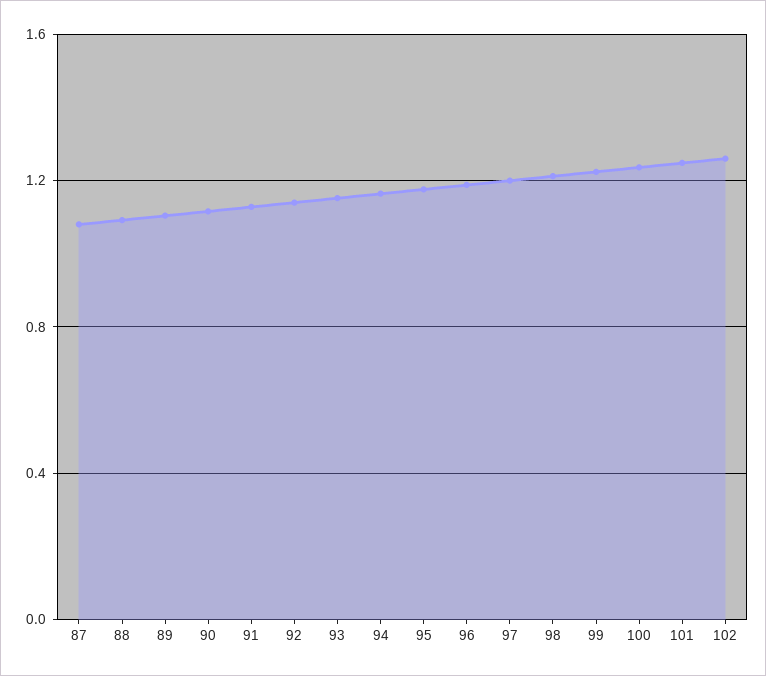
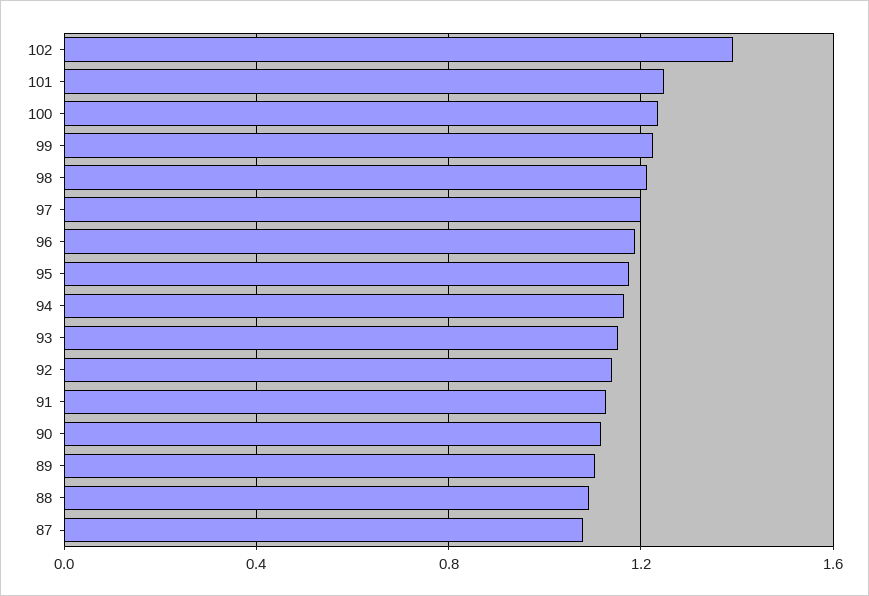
  {
    "87": 1.1,
    "88": 1.1,
    "89": 1.1,
    "90": 1.1,
    "91": 1.15,
    "92": 1.15,
    "93": 1.15,
    "94": 1.15,
    "95": 1.2,
    "96": 1.2,
    "97": 1.2,
    "98": 1.2,
    "99": 1.2,
    "100": 1.25,
    "101": 1.25,
-   "102": 1.25
+   "102": 1.4
  }

